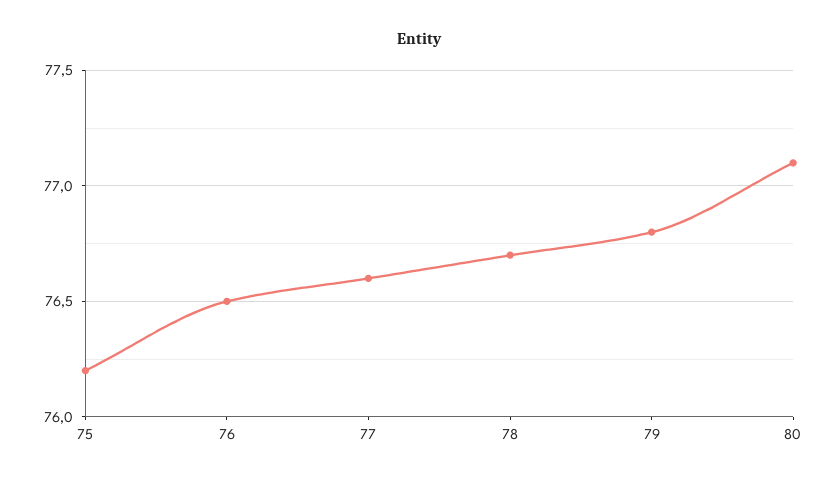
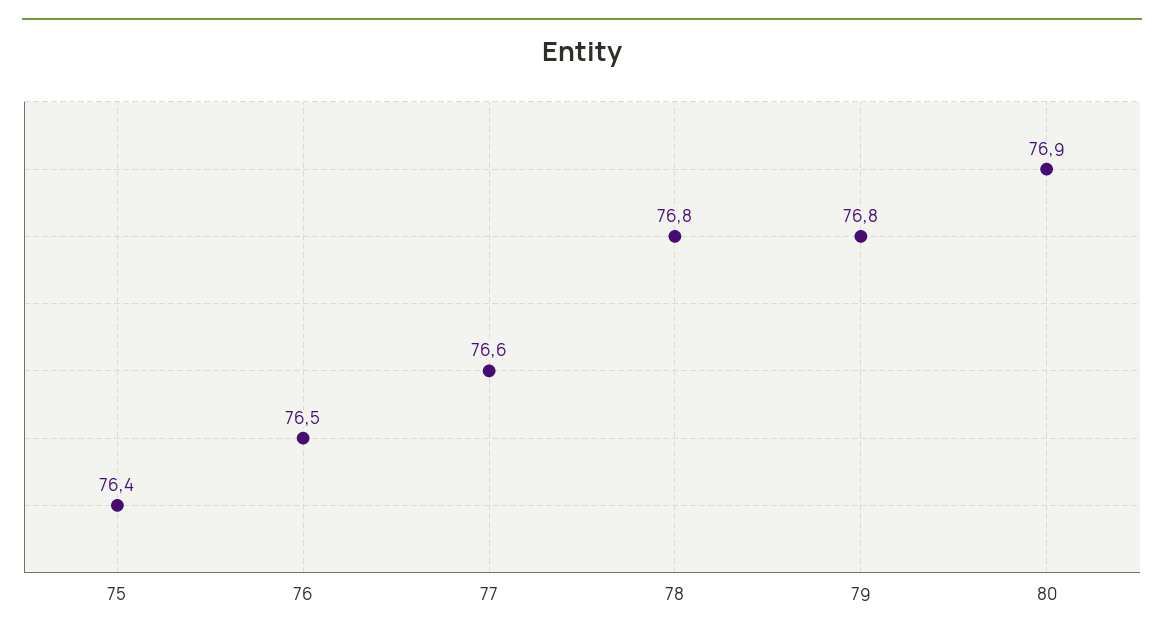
  {
-   "75": 76.2,
+   "75": 76.4,
    "76": 76.5,
    "77": 76.6,
-   "78": 76.7,
+   "78": 76.8,
    "79": 76.8,
-   "80": 77.1
+   "80": 76.9
  }

